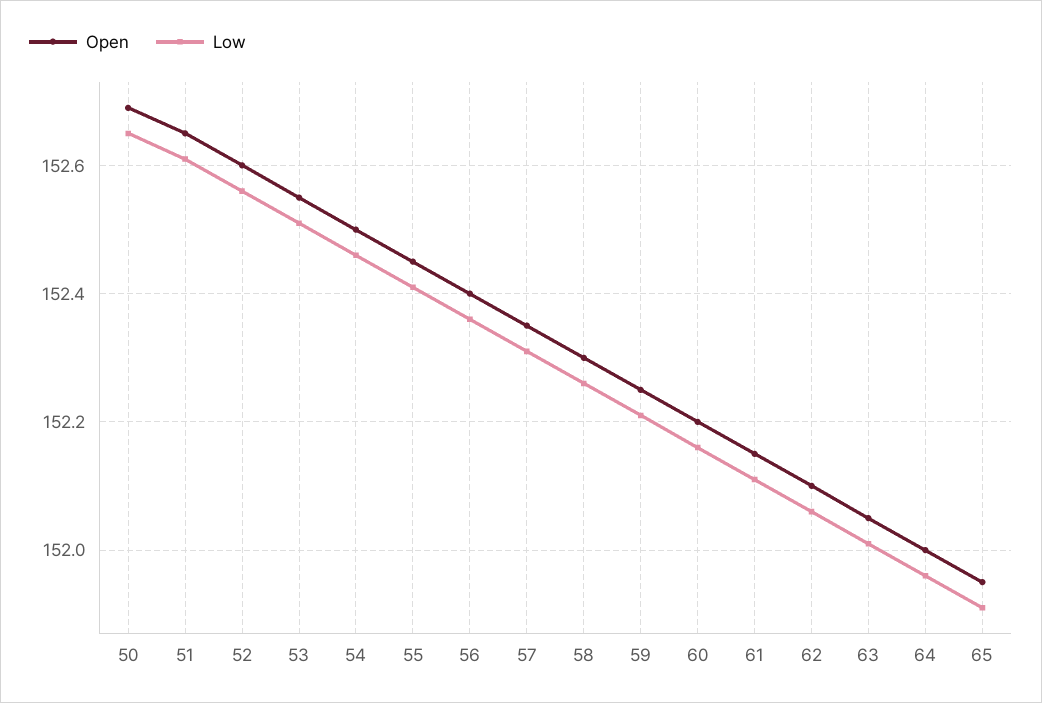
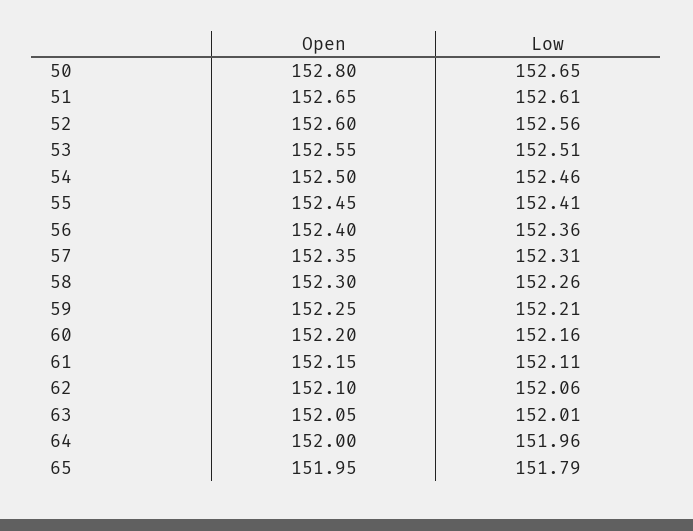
  {
    "Open": {
-     "50": 152.7,
+     "50": 152.8,
      "51": 152.65,
      "52": 152.6,
      "53": 152.55,
      "54": 152.5,
      "55": 152.45,
      "56": 152.4,
      "57": 152.35,
      "58": 152.3,
      "59": 152.25,
      "60": 152.2,
      "61": 152.15,
      "62": 152.1,
      "63": 152.05,
      "64": 152,
      "65": 151.95
    },
    "Low": {
      "50": 152.65,
      "51": 152.61,
      "52": 152.56,
      "53": 152.51,
      "54": 152.46,
      "55": 152.41,
      "56": 152.36,
      "57": 152.31,
      "58": 152.26,
      "59": 152.21,
      "60": 152.16,
      "61": 152.11,
      "62": 152.06,
      "63": 152.01,
      "64": 151.96,
-     "65": 151.9
+     "65": 151.79
    }
  }

